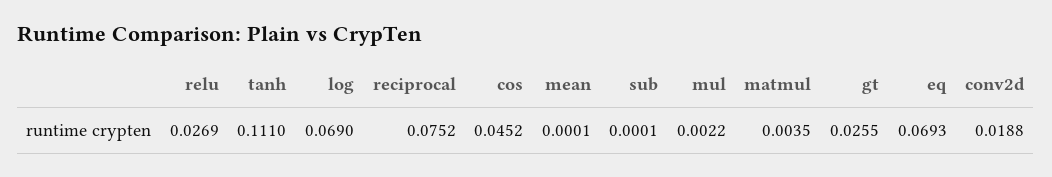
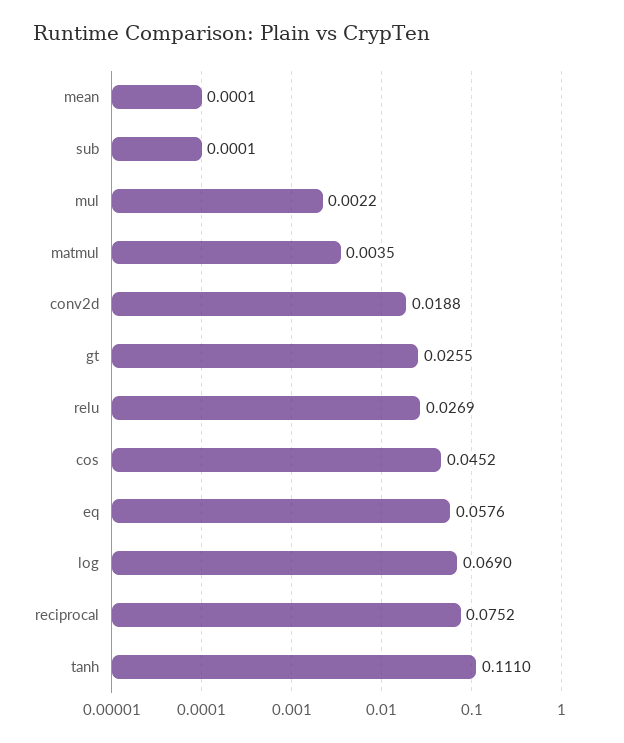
  {
    "relu": 0.0269,
    "tanh": 0.111,
    "log": 0.069,
    "reciprocal": 0.0752,
    "cos": 0.0452,
    "mean": 0.0001,
    "sub": 0.0001,
    "mul": 0.0022,
    "matmul": 0.0035,
    "gt": 0.0255,
-   "eq": 0.0693,
+   "eq": 0.0576,
    "conv2d": 0.0188
  }

